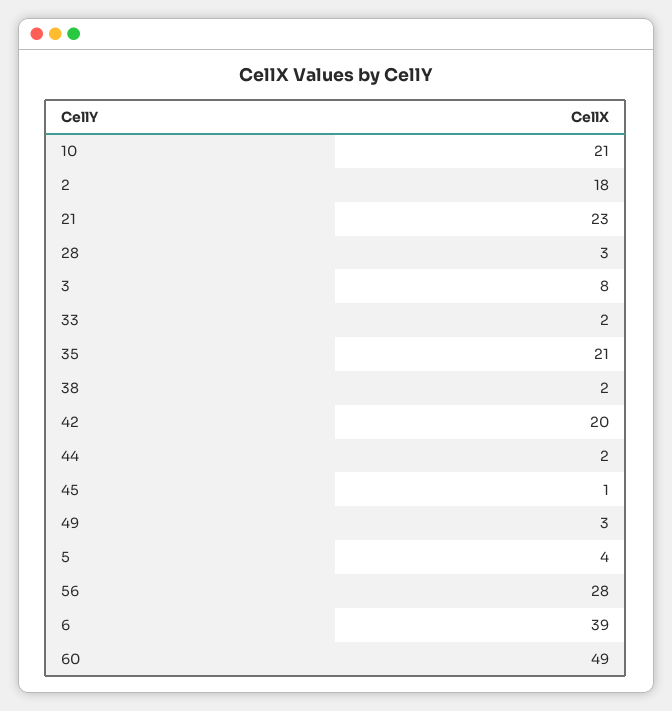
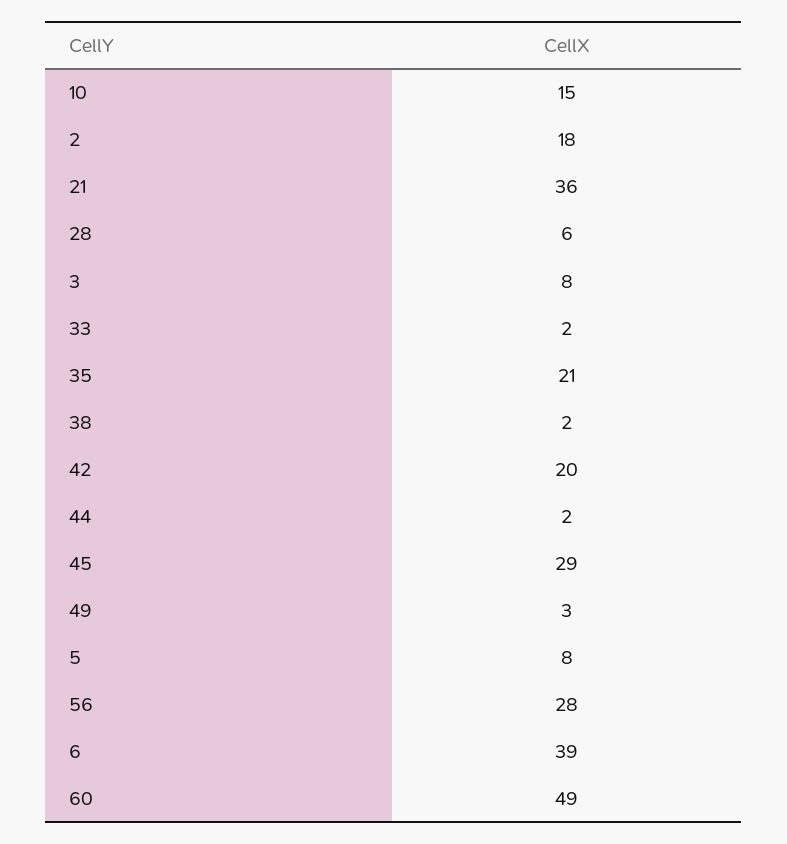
  {
-   "10": 21,
+   "10": 15,
    "2": 18,
-   "21": 23,
+   "21": 36,
-   "28": 3,
+   "28": 6,
    "3": 8,
    "33": 2,
    "35": 21,
    "38": 2,
    "42": 20,
    "44": 2,
-   "45": 1,
+   "45": 29,
    "49": 3,
-   "5": 4,
+   "5": 8,
    "56": 28,
    "6": 39,
    "60": 49
  }

